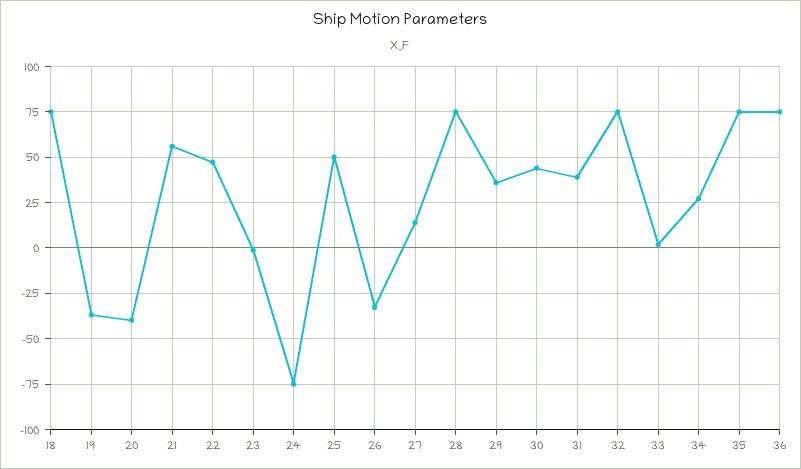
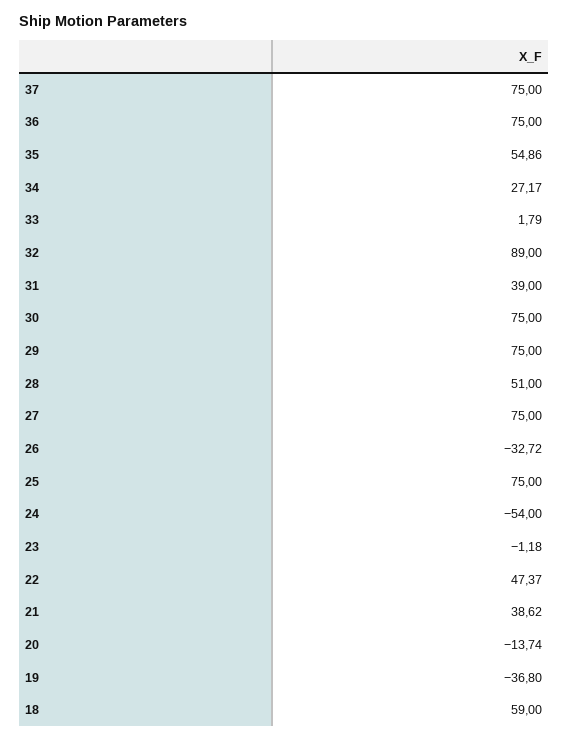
  {
-   "18": 75,
+   "18": 59,
    "19": -36.8,
-   "20": -40,
+   "20": -13.74,
-   "21": 55,
+   "21": 38.62,
    "22": 47.37,
    "23": -1.18,
-   "24": -75,
+   "24": -54,
-   "25": 50,
+   "25": 75,
    "26": -32.72,
-   "27": 15,
+   "27": 75,
-   "28": 75,
+   "28": 51,
-   "29": 35,
+   "29": 75,
-   "30": 45,
+   "30": 75,
    "31": 39,
-   "32": 75,
+   "32": 89,
    "33": 1.79,
    "34": 27.17,
-   "35": 75,
+   "35": 54.86,
-   "36": 75
+   "36": 75,
+   "37": 75
  }

